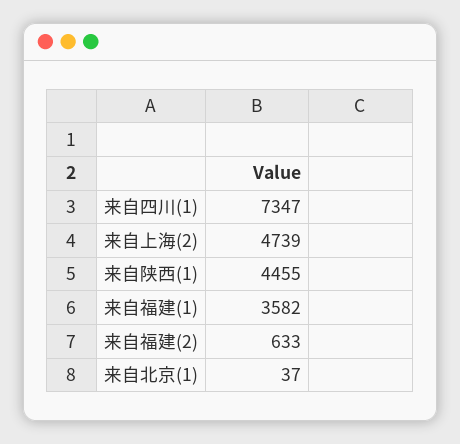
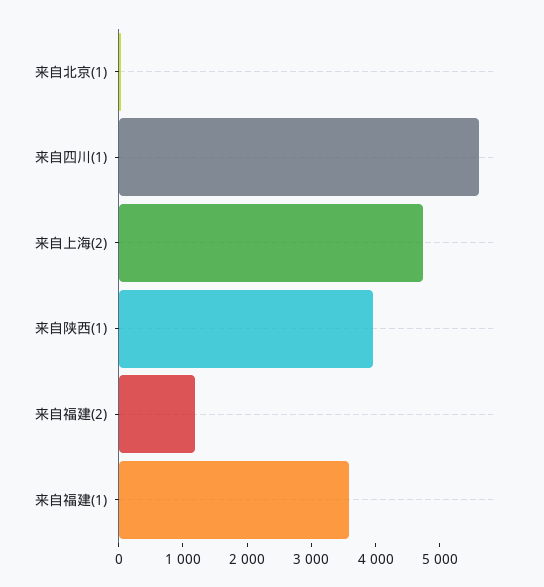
  {
-   "来自四川(1)": 7347,
+   "来自四川(1)": 5600,
    "来自上海(2)": 4739,
-   "来自陕西(1)": 4455,
+   "来自陕西(1)": 4000,
    "来自福建(1)": 3582,
-   "来自福建(2)": 633,
+   "来自福建(2)": 1200,
    "来自北京(1)": 37
  }

